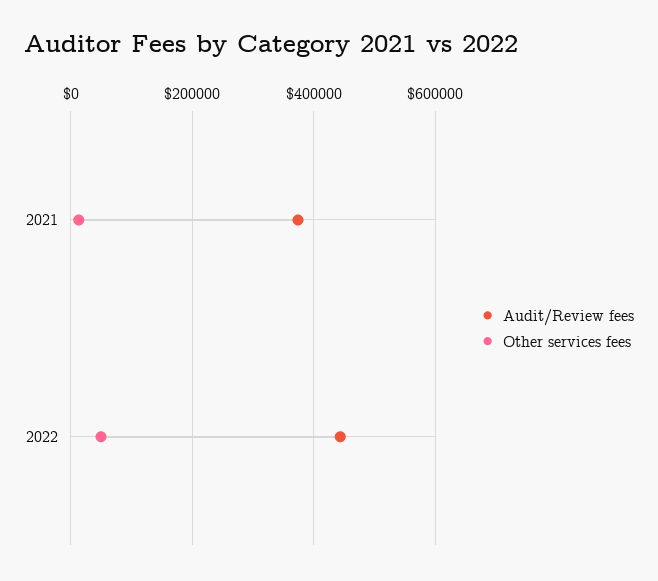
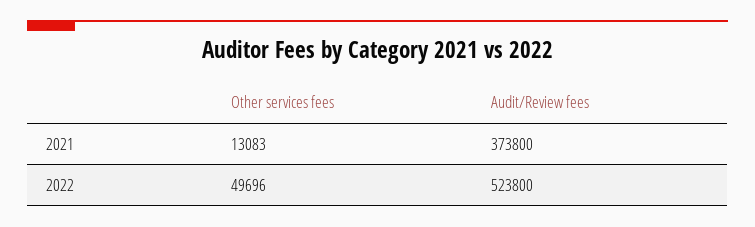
  {
    "Audit/Review fees": {
      "2021": 373800,
-     "2022": 440000
+     "2022": 523800
    },
    "Other services fees": {
      "2021": 13083,
      "2022": 49696
    }
  }

